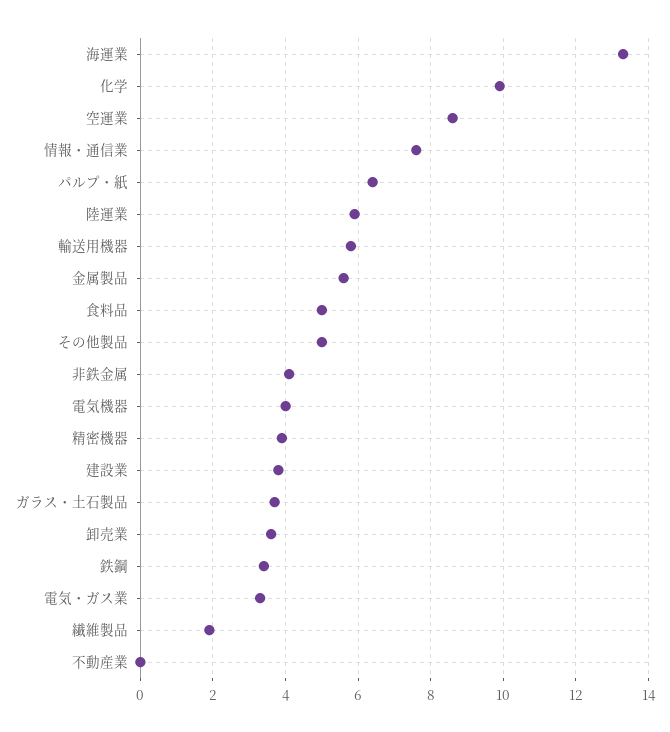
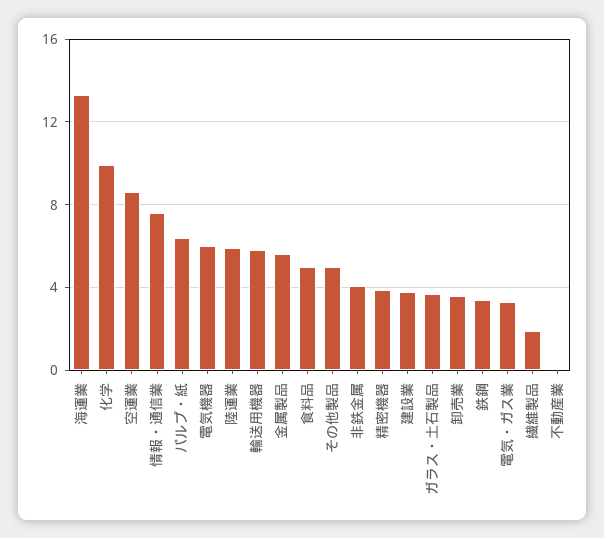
  {
    "海運業": 13.5,
    "化学": 10,
    "空運業": 8.5,
    "情報・通信業": 7.5,
    "パルプ・紙": 6.5,
    "陸運業": 6,
    "輸送用機器": 6,
    "金属製品": 5.5,
    "食料品": 5,
    "その他製品": 5,
    "非鉄金属": 4,
-   "電気機器": 4,
+   "電気機器": 6,
    "精密機器": 4,
    "建設業": 4,
    "ガラス・土石製品": 3.5,
    "卸売業": 3.5,
    "鉄鋼": 3.5,
    "電気・ガス業": 3.5,
    "繊維製品": 2,
    "不動産業": 0
  }

